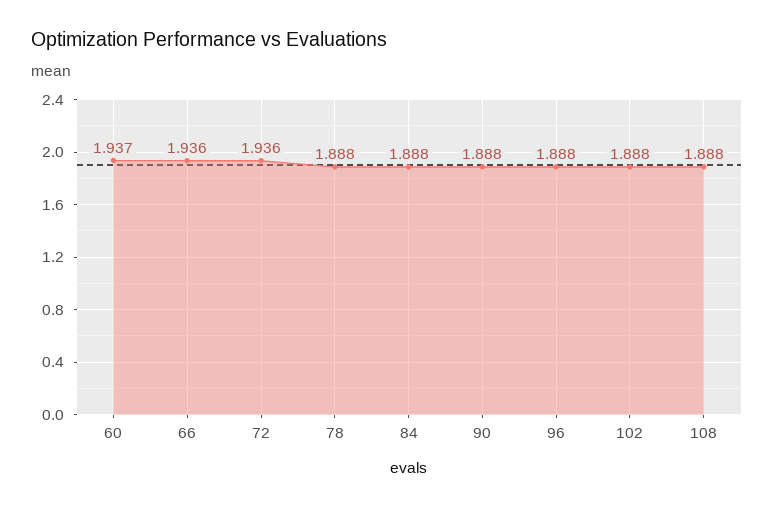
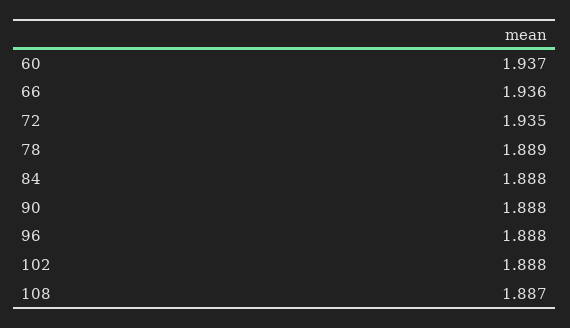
  {
    "60": 1.937,
    "66": 1.936,
-   "72": 1.936,
+   "72": 1.935,
-   "78": 1.888,
+   "78": 1.889,
    "84": 1.888,
    "90": 1.888,
    "96": 1.888,
    "102": 1.888,
-   "108": 1.888
+   "108": 1.887
  }

